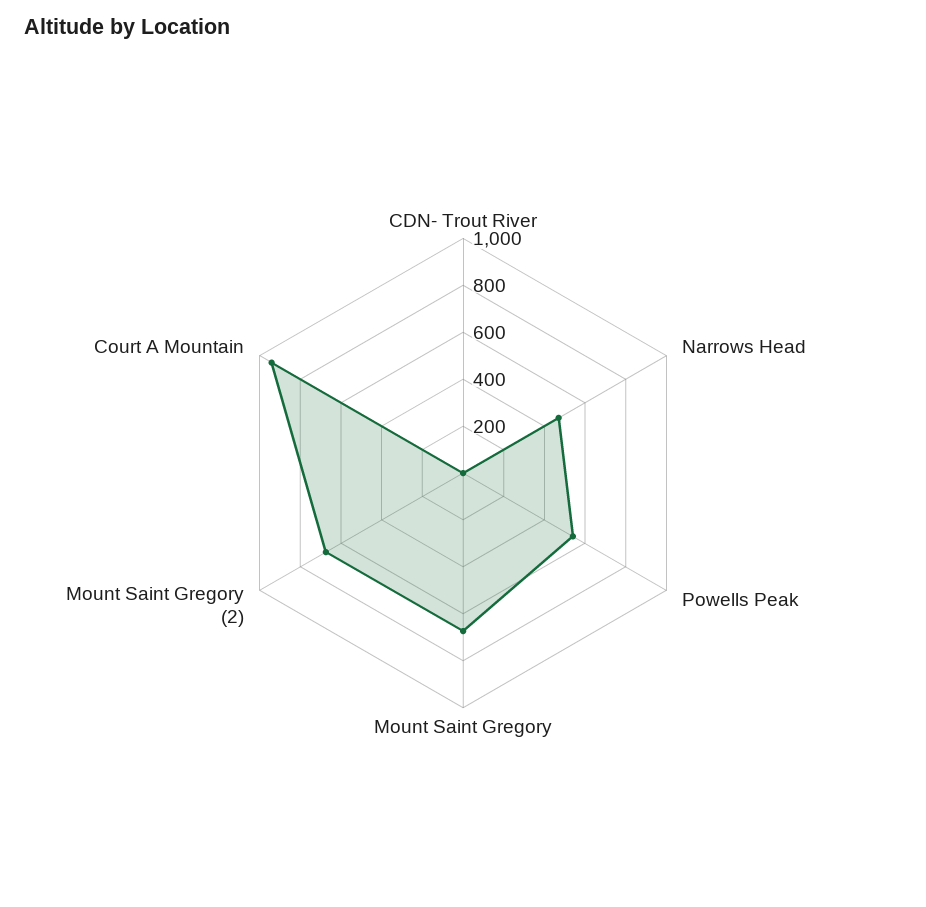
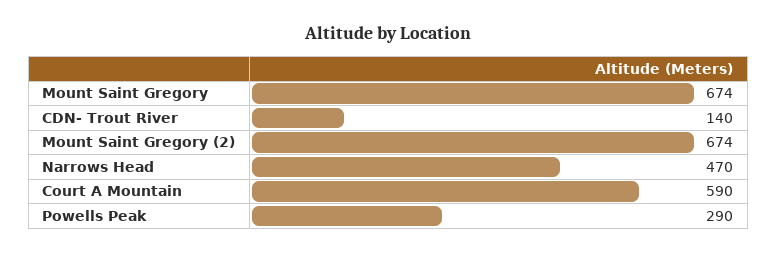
  {
-   "CDN- Trout River": 0,
+   "CDN- Trout River": 140,
    "Narrows Head": 470,
-   "Powells Peak": 550,
+   "Powells Peak": 290,
    "Mount Saint Gregory": 674,
    "Mount Saint Gregory (2)": 674,
-   "Court A Mountain": 950
+   "Court A Mountain": 590
  }

